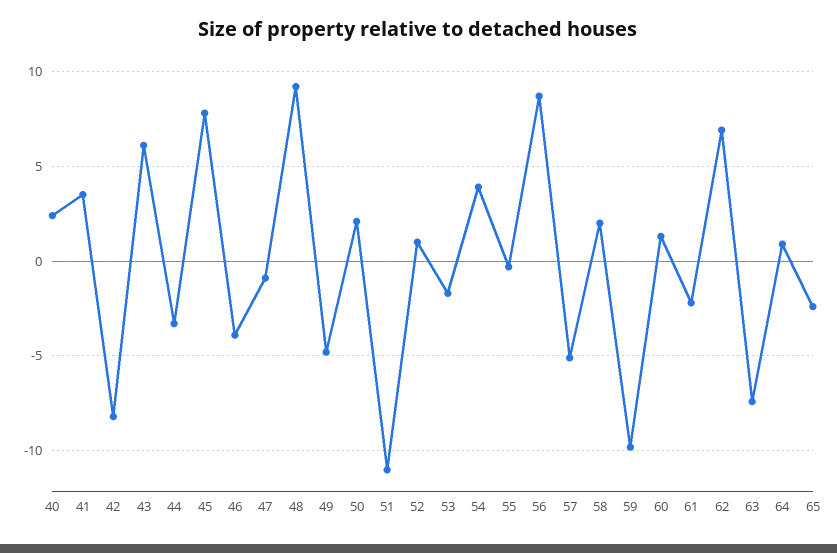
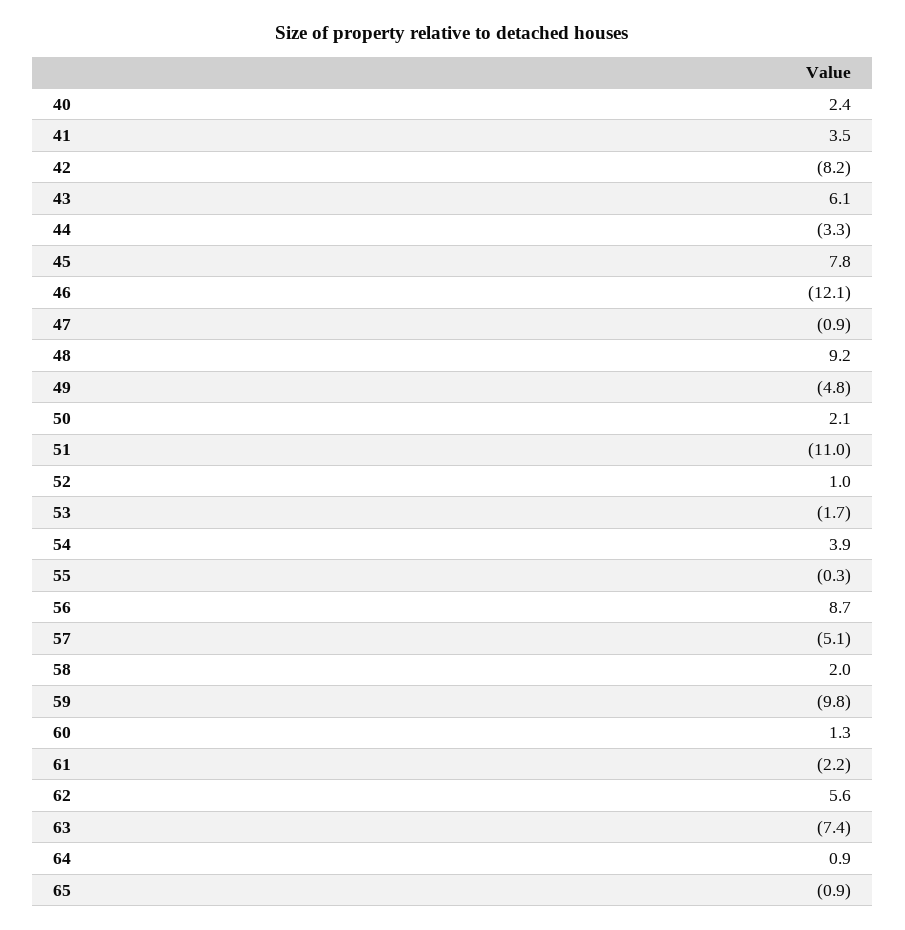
  {
    "40": 2.4,
    "41": 3.5,
    "42": -8.2,
    "43": 6.1,
    "44": -3.3,
    "45": 7.8,
-   "46": -4,
+   "46": -12.1,
    "47": -0.9,
    "48": 9.2,
    "49": -4.8,
    "50": 2.1,
    "51": -11,
    "52": 1,
    "53": -1.7,
    "54": 3.9,
    "55": -0.3,
    "56": 8.7,
    "57": -5.1,
    "58": 2,
    "59": -9.8,
    "60": 1.3,
    "61": -2.2,
-   "62": 7,
+   "62": 5.6,
    "63": -7.4,
    "64": 0.9,
-   "65": -2.5
+   "65": -0.9
  }

